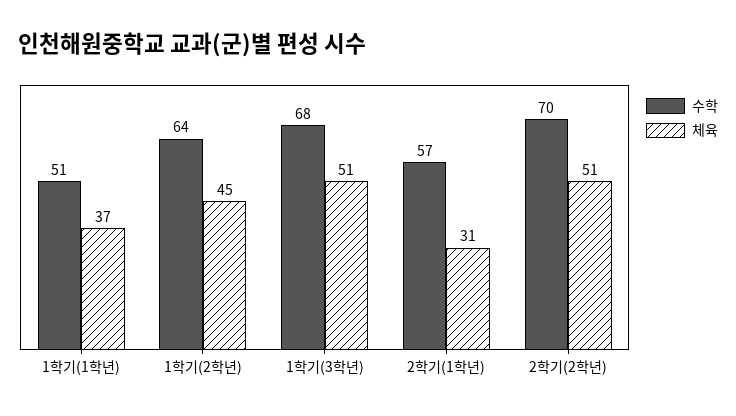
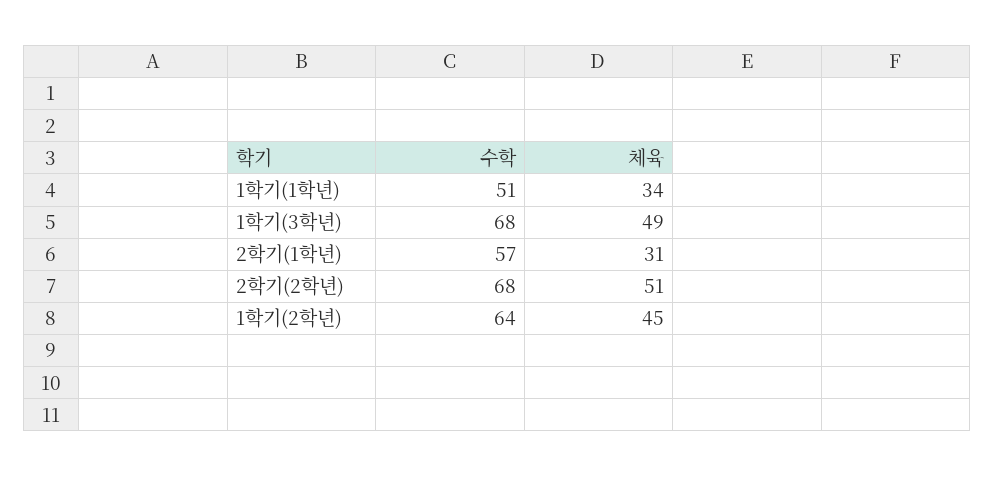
  {
    "수학": {
      "1학기(1학년)": 51,
      "1학기(2학년)": 64,
      "1학기(3학년)": 68,
      "2학기(1학년)": 57,
-     "2학기(2학년)": 70
+     "2학기(2학년)": 68
    },
    "체육": {
-     "1학기(1학년)": 37,
+     "1학기(1학년)": 34,
      "1학기(2학년)": 45,
-     "1학기(3학년)": 51,
+     "1학기(3학년)": 49,
      "2학기(1학년)": 31,
      "2학기(2학년)": 51
    }
  }

